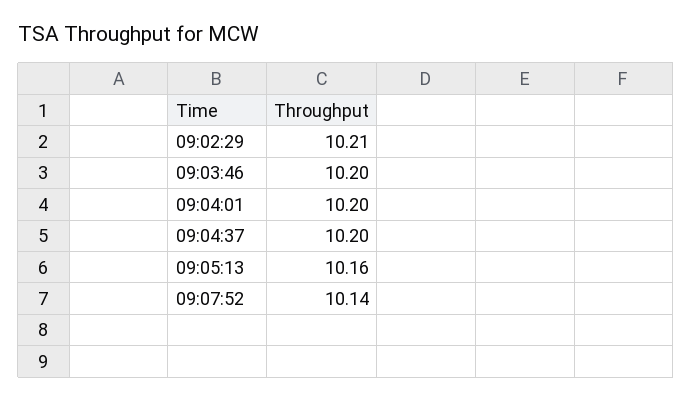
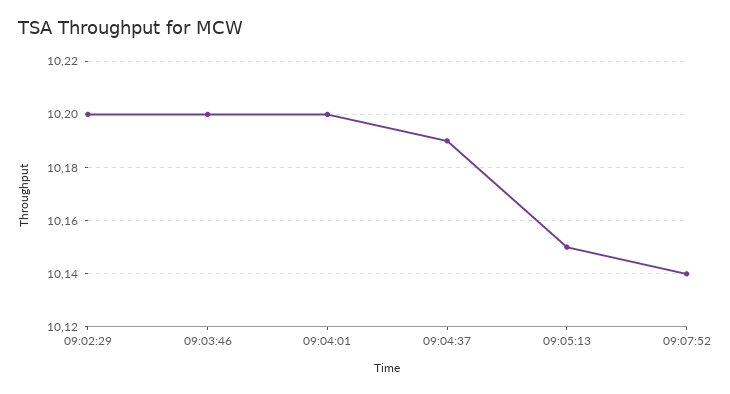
  {
-   "09:02:29": 10.21,
+   "09:02:29": 10.2,
    "09:03:46": 10.2,
    "09:04:01": 10.2,
-   "09:04:37": 10.2,
+   "09:04:37": 10.19,
-   "09:05:13": 10.16,
+   "09:05:13": 10.15,
    "09:07:52": 10.14
  }

